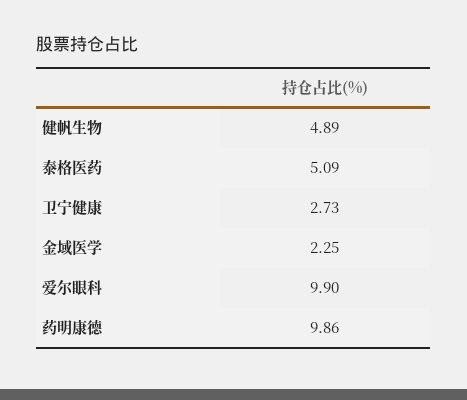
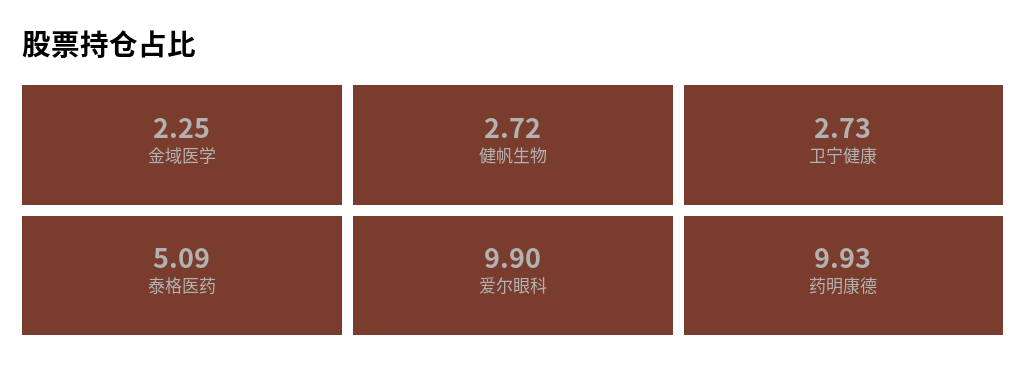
  {
-   "健帆生物": 4.89,
+   "健帆生物": 2.72,
    "泰格医药": 5.09,
    "卫宁健康": 2.73,
    "金域医学": 2.25,
    "爱尔眼科": 9.9,
-   "药明康德": 9.86
+   "药明康德": 9.93
  }

